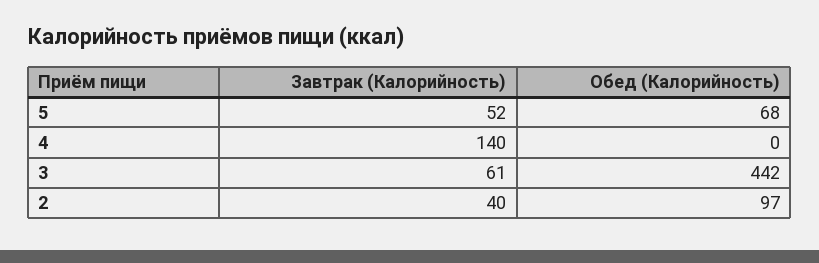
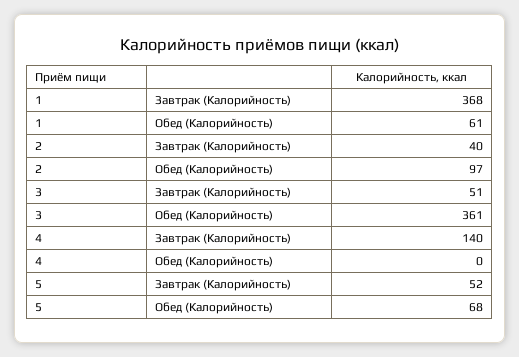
  {
    "Завтрак (Калорийность)": {
      "5": 52,
      "4": 140,
-     "3": 61,
+     "3": 51,
-     "2": 40
+     "2": 40,
+     "1": 368
    },
    "Обед (Калорийность)": {
      "5": 68,
      "4": 0,
-     "3": 442,
+     "3": 361,
-     "2": 97
+     "2": 97,
+     "1": 61
    }
  }

